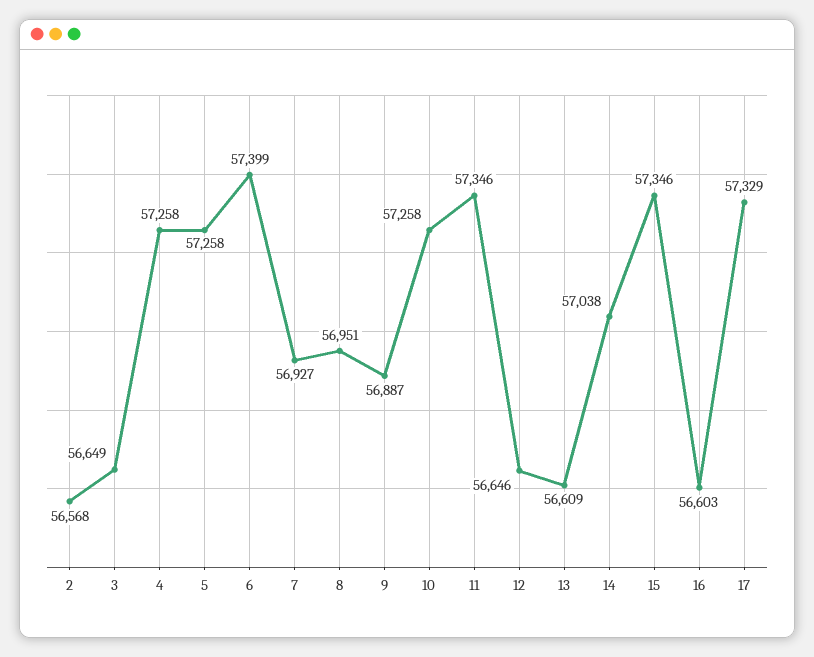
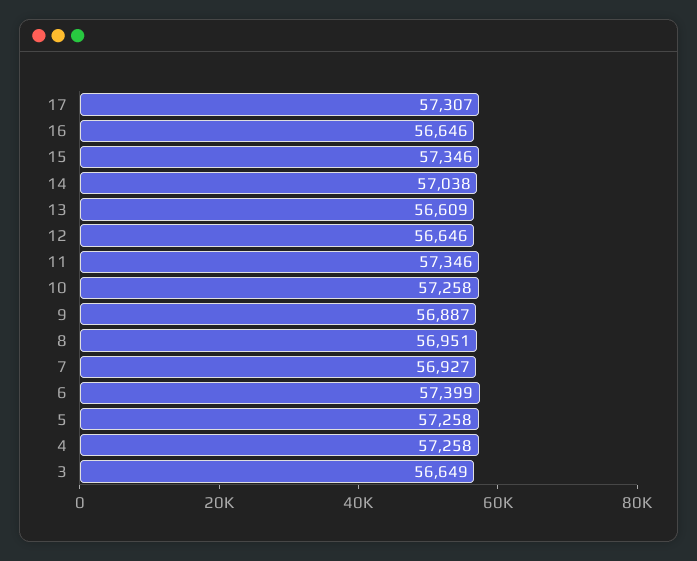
  {
-   "2": 56568,
    "3": 56649,
    "4": 57258,
    "5": 57258,
    "6": 57399,
    "7": 56927,
    "8": 56951,
    "9": 56887,
    "10": 57258,
    "11": 57346,
    "12": 56646,
    "13": 56609,
    "14": 57038,
    "15": 57346,
-   "16": 56603,
+   "16": 56646,
-   "17": 57329
+   "17": 57307
  }

